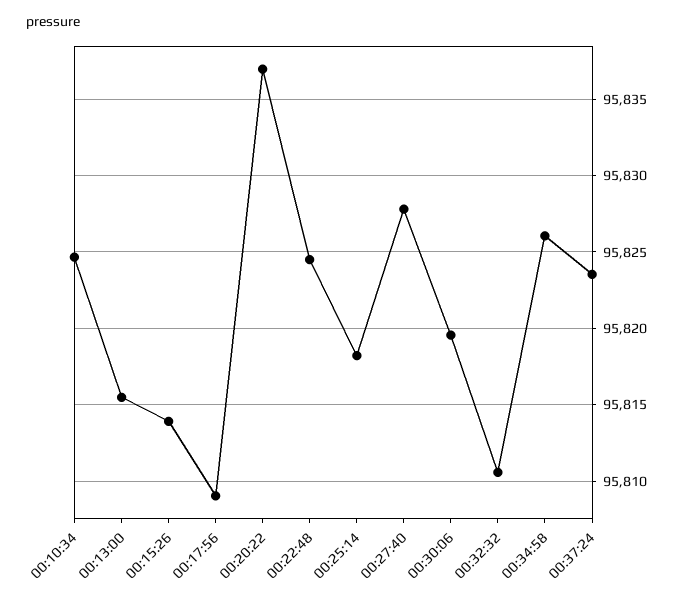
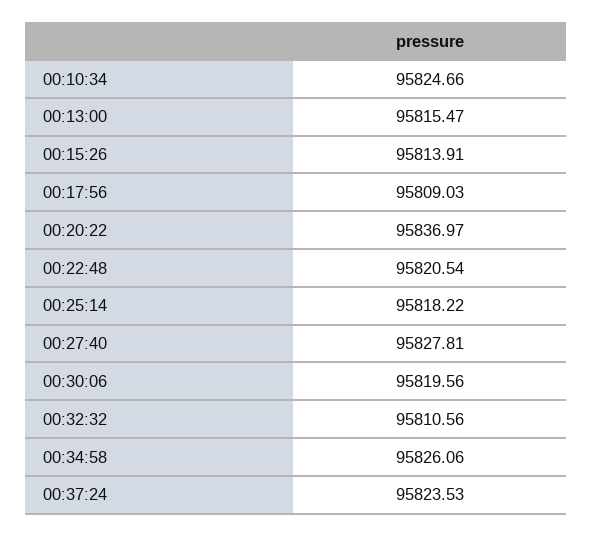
  {
    "00:10:34": 95824.66,
    "00:13:00": 95815.47,
    "00:15:26": 95813.91,
    "00:17:56": 95809.03,
    "00:20:22": 95836.97,
-   "00:22:48": 95824.5,
+   "00:22:48": 95820.54,
    "00:25:14": 95818.22,
    "00:27:40": 95827.81,
    "00:30:06": 95819.56,
    "00:32:32": 95810.56,
    "00:34:58": 95826.06,
    "00:37:24": 95823.53
  }

